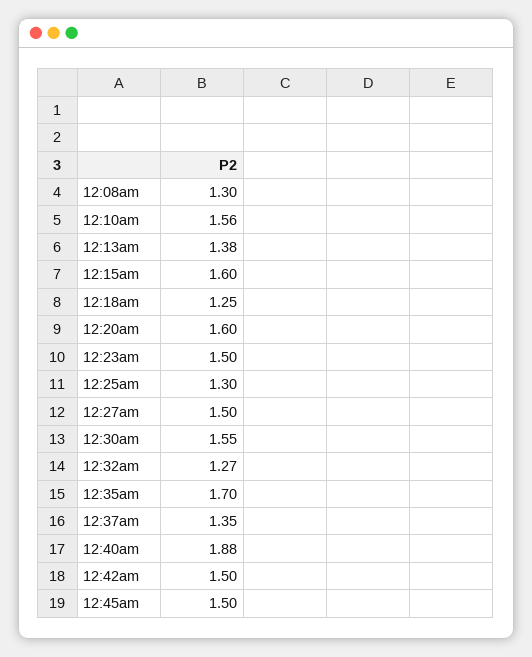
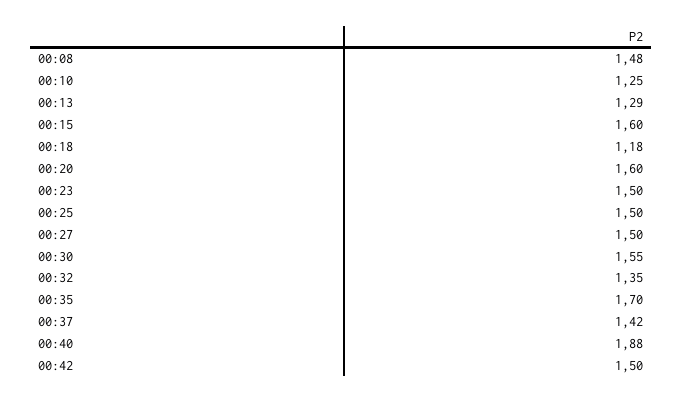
  {
-   "12:08am": 1.3,
+   "12:08am": 1.48,
-   "12:10am": 1.56,
+   "12:10am": 1.25,
-   "12:13am": 1.38,
+   "12:13am": 1.29,
    "12:15am": 1.6,
-   "12:18am": 1.25,
+   "12:18am": 1.18,
    "12:20am": 1.6,
    "12:23am": 1.5,
-   "12:25am": 1.3,
+   "12:25am": 1.5,
    "12:27am": 1.5,
    "12:30am": 1.55,
-   "12:32am": 1.27,
+   "12:32am": 1.35,
    "12:35am": 1.7,
-   "12:37am": 1.35,
+   "12:37am": 1.42,
    "12:40am": 1.88,
-   "12:42am": 1.5,
+   "12:42am": 1.5
-   "12:45am": 1.5
  }

